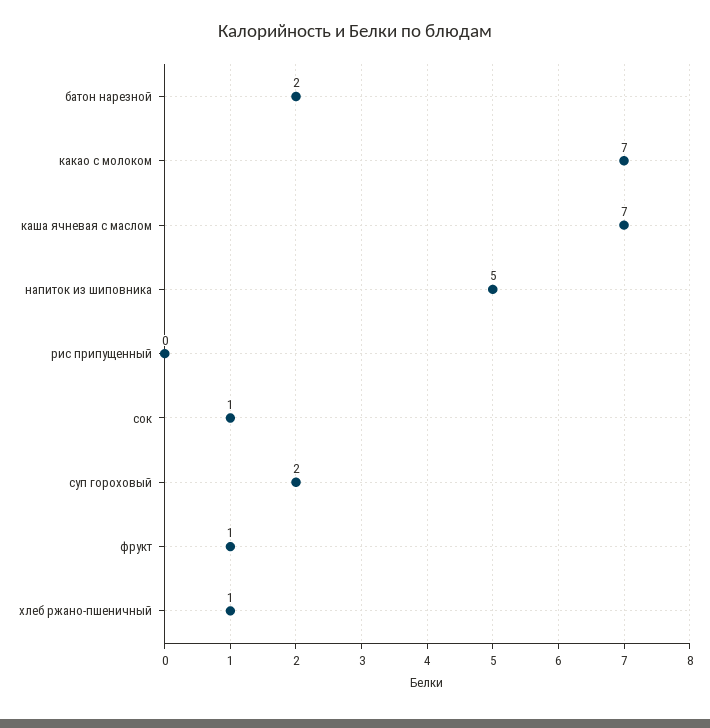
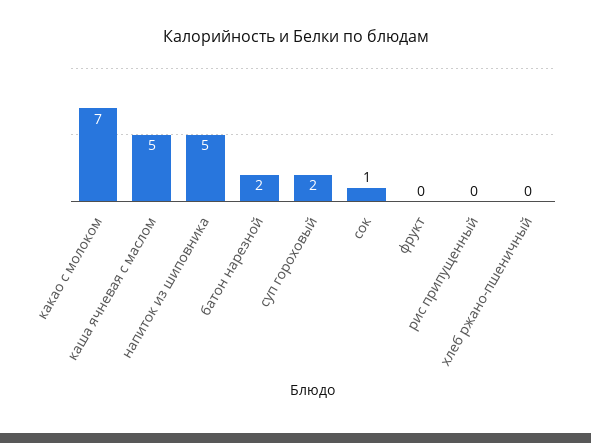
  {
    "батон нарезной": 2,
    "какао с молоком": 7,
-   "каша ячневая с маслом": 7,
+   "каша ячневая с маслом": 5,
    "напиток из шиповника": 5,
    "рис припущенный": 0,
    "сок": 1,
    "суп гороховый": 2,
-   "фрукт": 1,
+   "фрукт": 0,
-   "хлеб ржано-пшеничный": 1
+   "хлеб ржано-пшеничный": 0
  }

